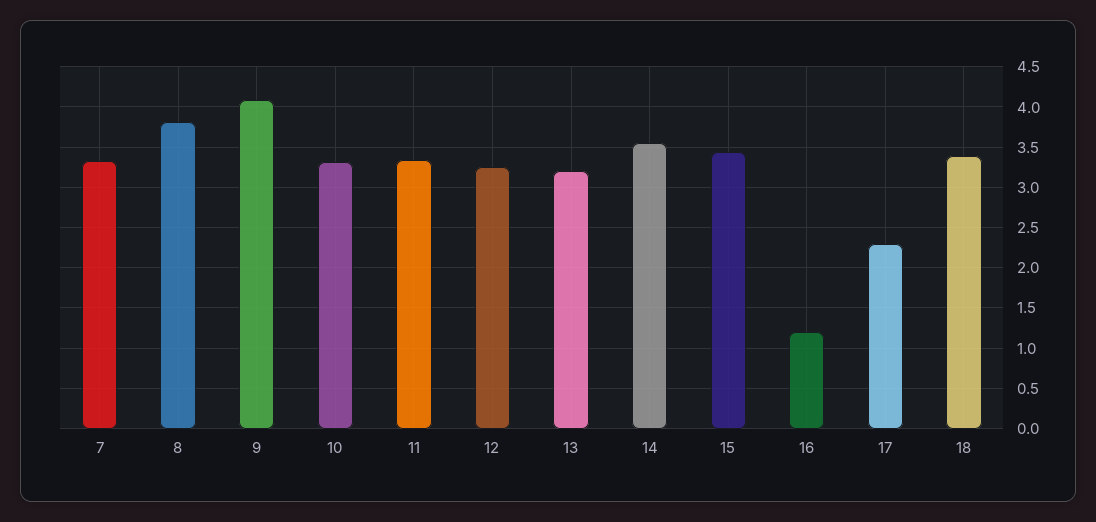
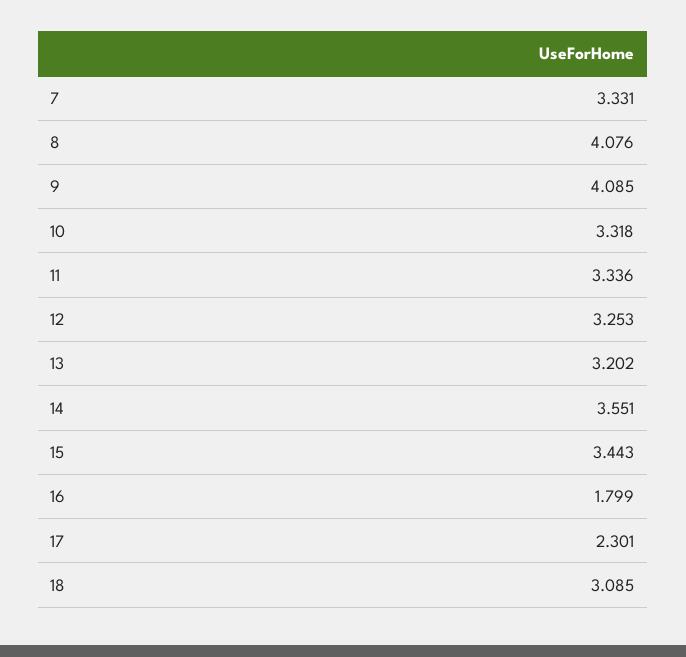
  {
    "7": 3.331,
-   "8": 3.8,
+   "8": 4.076,
    "9": 4.085,
    "10": 3.318,
    "11": 3.336,
    "12": 3.253,
    "13": 3.202,
    "14": 3.551,
    "15": 3.443,
-   "16": 1.2,
+   "16": 1.799,
    "17": 2.301,
-   "18": 3.4
+   "18": 3.085
  }

